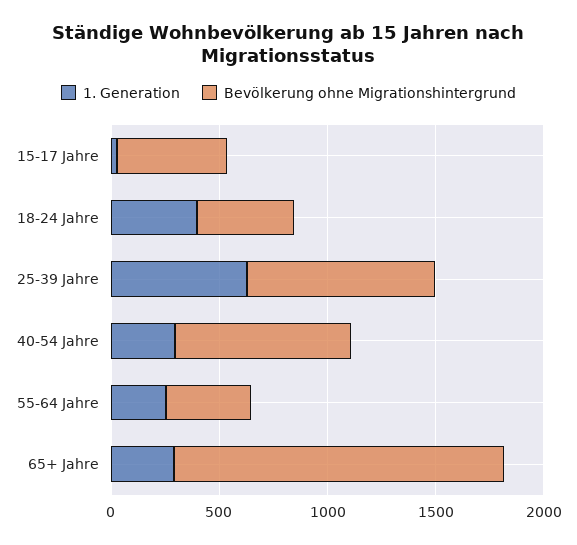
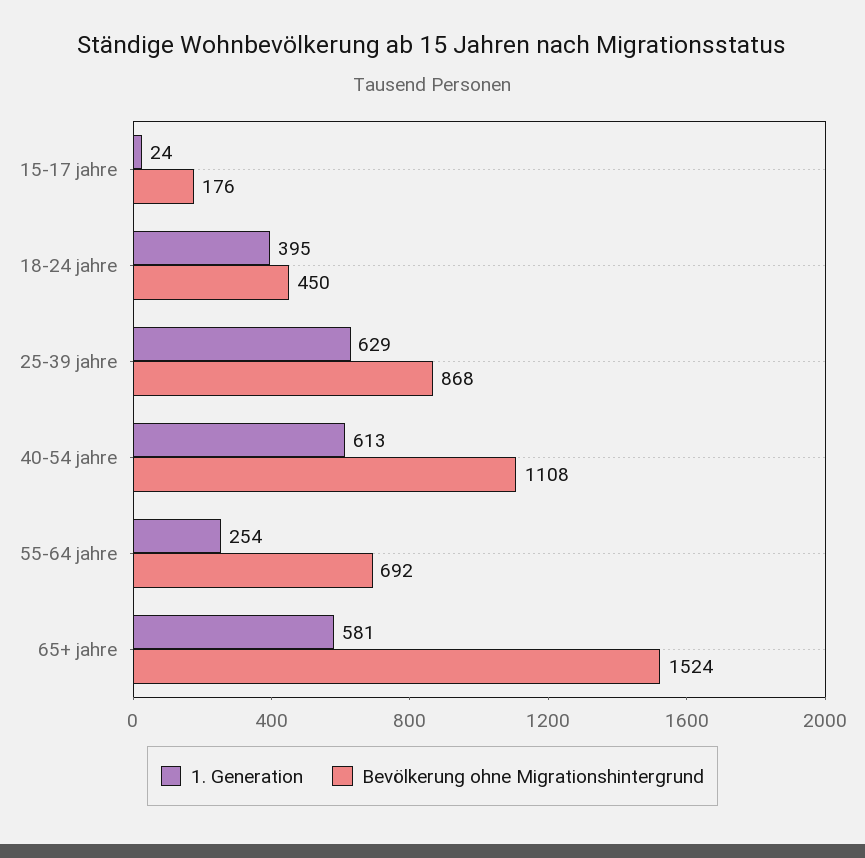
  {
    "1. Generation": {
      "15-17 Jahre": 24,
      "18-24 Jahre": 395,
      "25-39 Jahre": 629,
-     "40-54 Jahre": 300,
+     "40-54 Jahre": 613,
      "55-64 Jahre": 254,
-     "65+ Jahre": 300
+     "65+ Jahre": 581
    },
    "Bevölkerung ohne Migrationshintergrund": {
-     "15-17 Jahre": 500,
+     "15-17 Jahre": 176,
      "18-24 Jahre": 450,
      "25-39 Jahre": 868,
-     "40-54 Jahre": 800,
+     "40-54 Jahre": 1108,
-     "55-64 Jahre": 400,
+     "55-64 Jahre": 692,
      "65+ Jahre": 1524
    }
  }

